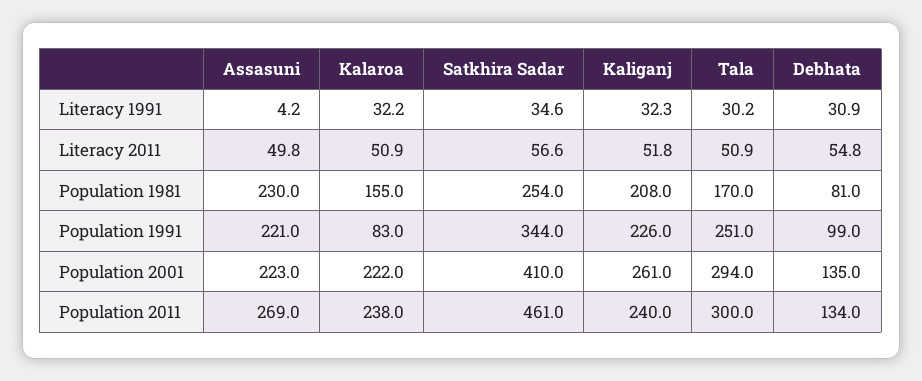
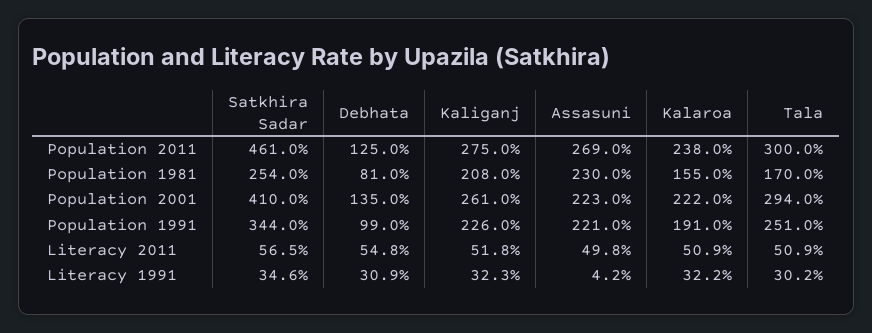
  {
    "Assasuni": {
      "Literacy 1991": 4.2,
      "Literacy 2011": 49.8,
      "Population 1981": 230,
      "Population 1991": 221,
      "Population 2001": 223,
      "Population 2011": 269
    },
    "Kalaroa": {
      "Literacy 1991": 32.2,
      "Literacy 2011": 50.9,
      "Population 1981": 155,
-     "Population 1991": 83,
+     "Population 1991": 191,
      "Population 2001": 222,
      "Population 2011": 238
    },
    "Satkhira Sadar": {
      "Literacy 1991": 34.6,
-     "Literacy 2011": 56.6,
+     "Literacy 2011": 56.5,
      "Population 1981": 254,
      "Population 1991": 344,
      "Population 2001": 410,
      "Population 2011": 461
    },
    "Kaliganj": {
      "Literacy 1991": 32.3,
      "Literacy 2011": 51.8,
      "Population 1981": 208,
      "Population 1991": 226,
      "Population 2001": 261,
-     "Population 2011": 240
+     "Population 2011": 275
    },
    "Tala": {
      "Literacy 1991": 30.2,
      "Literacy 2011": 50.9,
      "Population 1981": 170,
      "Population 1991": 251,
      "Population 2001": 294,
      "Population 2011": 300
    },
    "Debhata": {
      "Literacy 1991": 30.9,
      "Literacy 2011": 54.8,
      "Population 1981": 81,
      "Population 1991": 99,
      "Population 2001": 135,
-     "Population 2011": 134
+     "Population 2011": 125
    }
  }

